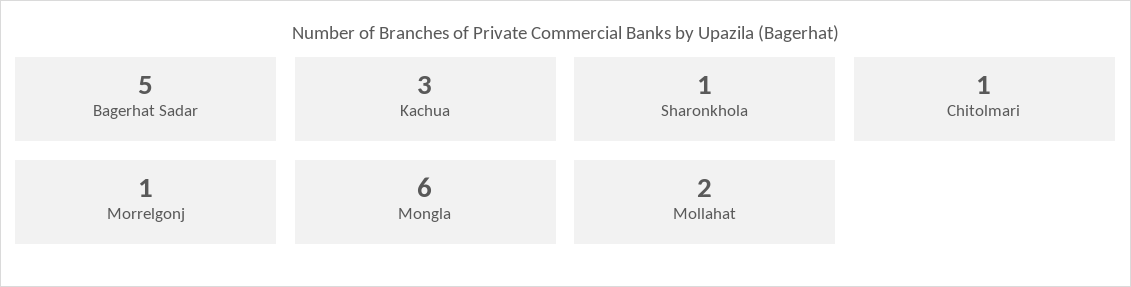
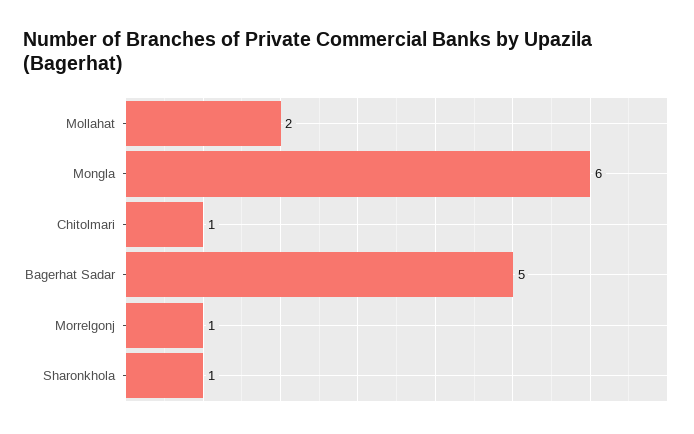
  {
    "Bagerhat Sadar": 5,
-   "Kachua": 3,
    "Sharonkhola": 1,
    "Chitolmari": 1,
    "Morrelgonj": 1,
    "Mongla": 6,
    "Mollahat": 2
  }

